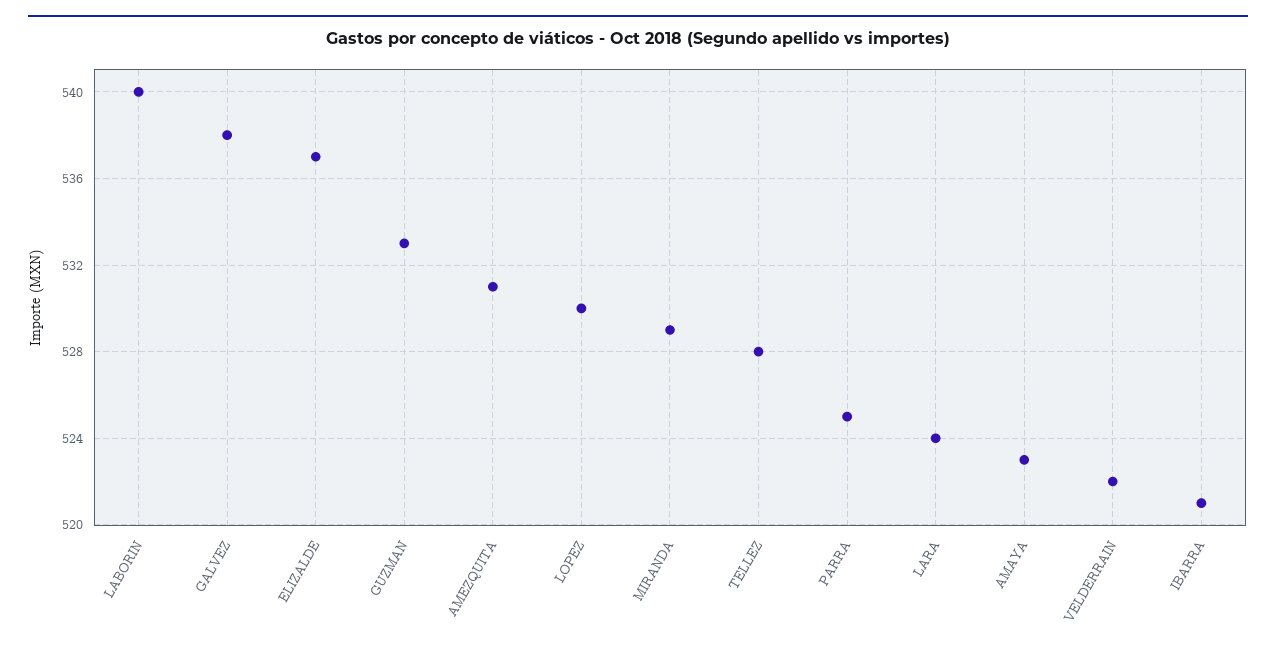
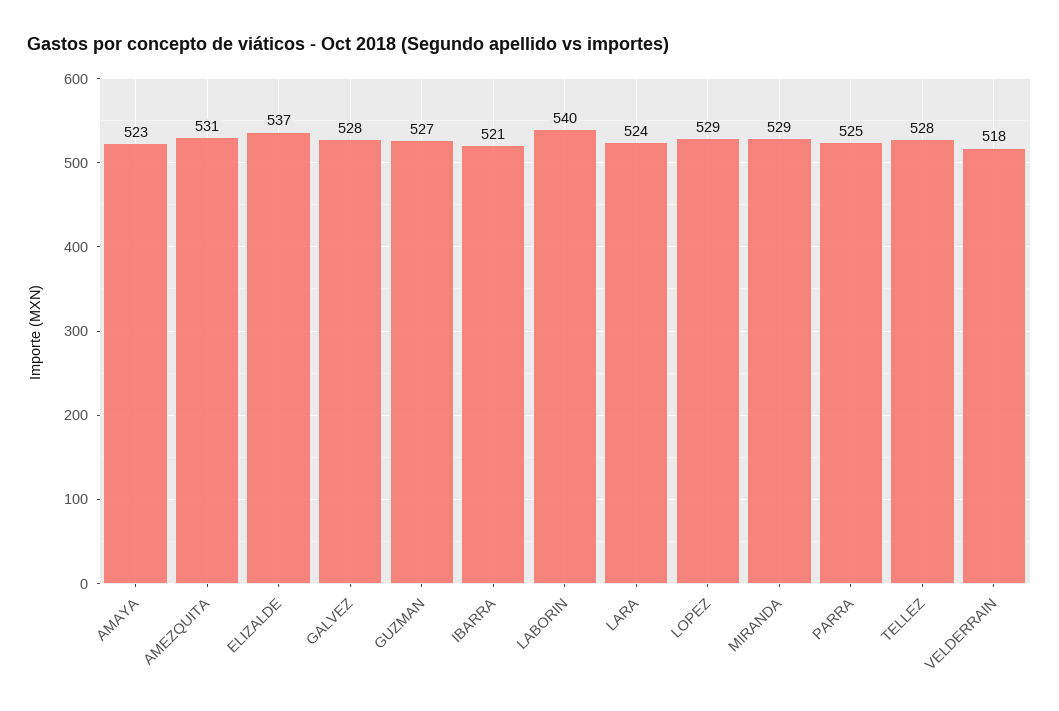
  {
    "LABORIN": 540,
-   "GALVEZ": 538,
+   "GALVEZ": 528,
    "ELIZALDE": 537,
-   "GUZMAN": 533,
+   "GUZMAN": 527,
    "AMEZQUITA": 531,
-   "LOPEZ": 530,
+   "LOPEZ": 529,
    "MIRANDA": 529,
    "TELLEZ": 528,
    "PARRA": 525,
    "LARA": 524,
    "AMAYA": 523,
-   "VELDERRAIN": 522,
+   "VELDERRAIN": 518,
    "IBARRA": 521
  }

